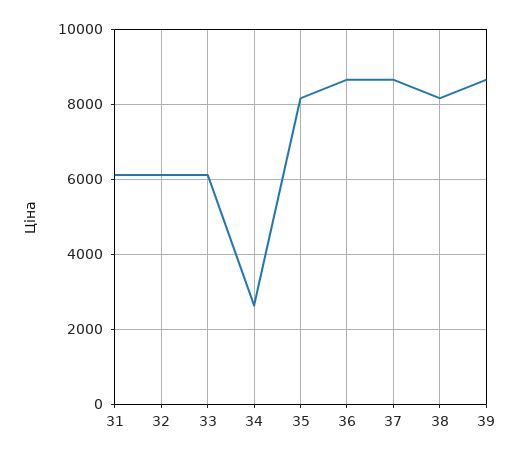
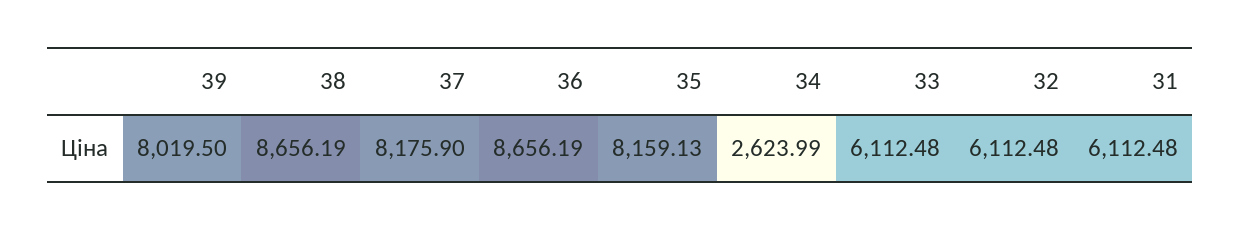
  {
    "31": 6112.48,
    "32": 6112.48,
    "33": 6112.48,
    "34": 2623.99,
    "35": 8159.13,
    "36": 8656.19,
-   "37": 8600,
+   "37": 8175.9,
-   "38": 8200,
+   "38": 8656.19,
-   "39": 8600
+   "39": 8019.5
  }

